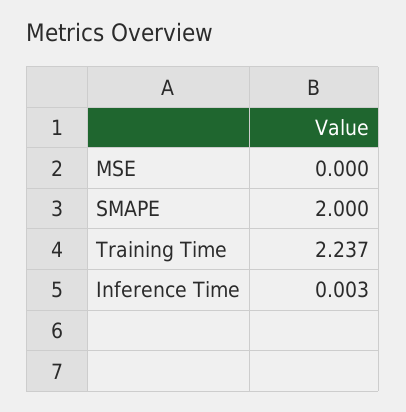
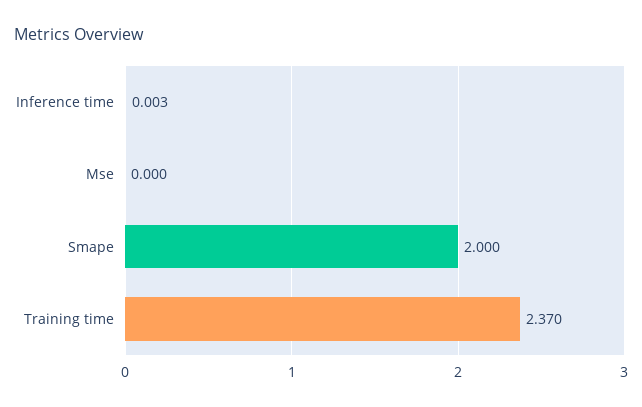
  {
    "MSE": 0,
    "SMAPE": 2,
-   "Training Time": 2.237,
+   "Training Time": 2.37,
    "Inference Time": 0.003
  }

